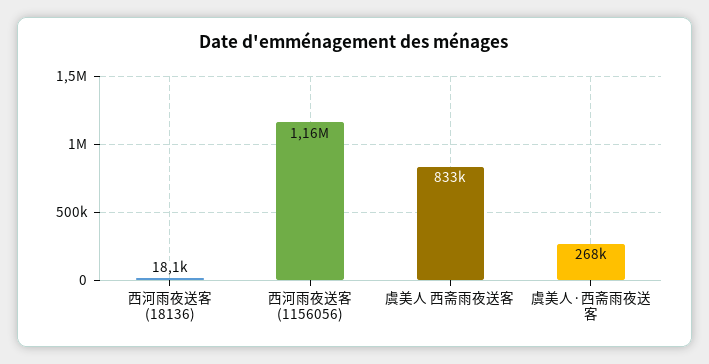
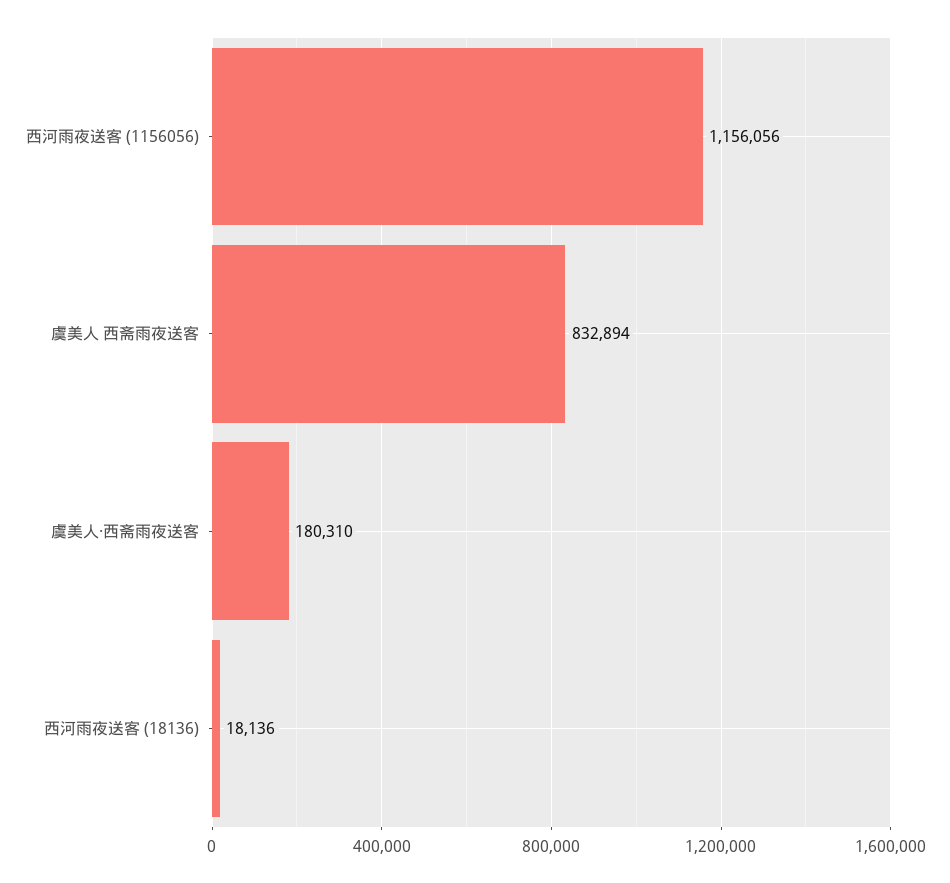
  {
    "西河雨夜送客 (18136)": 18136,
    "西河雨夜送客 (1156056)": 1156056,
    "虞美人 西斋雨夜送客": 832894,
-   "虞美人·西斋雨夜送客": 268000
+   "虞美人·西斋雨夜送客": 180310
  }

